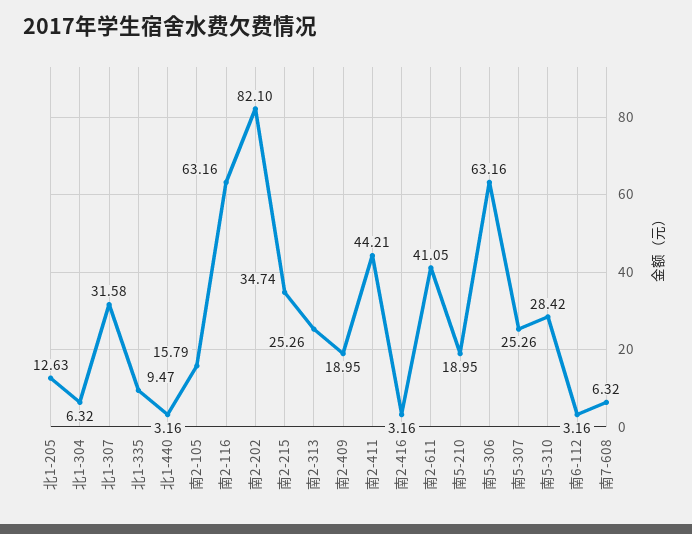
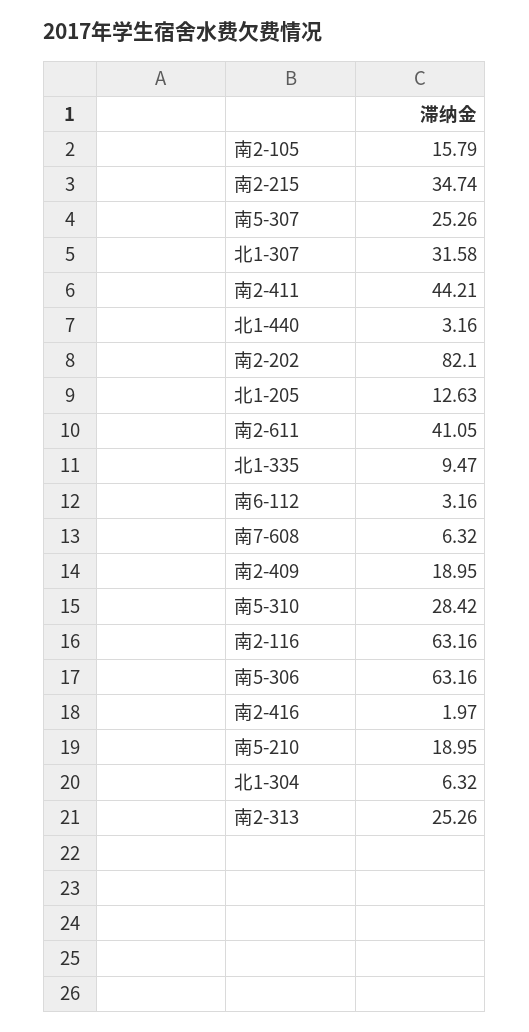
  {
    "北1-205": 12.63,
    "北1-304": 6.32,
    "北1-307": 31.58,
    "北1-335": 9.47,
    "北1-440": 3.16,
    "南2-105": 15.79,
    "南2-116": 63.16,
    "南2-202": 82.1,
    "南2-215": 34.74,
    "南2-313": 25.26,
    "南2-409": 18.95,
    "南2-411": 44.21,
-   "南2-416": 3.16,
+   "南2-416": 1.97,
    "南2-611": 41.05,
    "南5-210": 18.95,
    "南5-306": 63.16,
    "南5-307": 25.26,
    "南5-310": 28.42,
    "南6-112": 3.16,
    "南7-608": 6.32
  }

